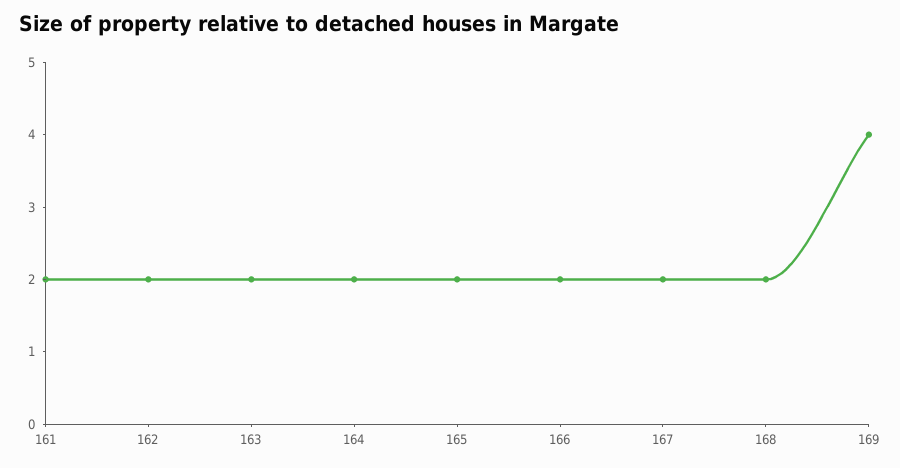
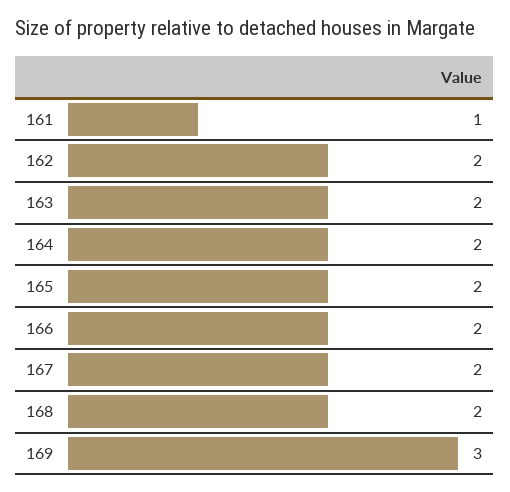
  {
-   "161": 2,
+   "161": 1,
    "162": 2,
    "163": 2,
    "164": 2,
    "165": 2,
    "166": 2,
    "167": 2,
    "168": 2,
-   "169": 4
+   "169": 3
  }

